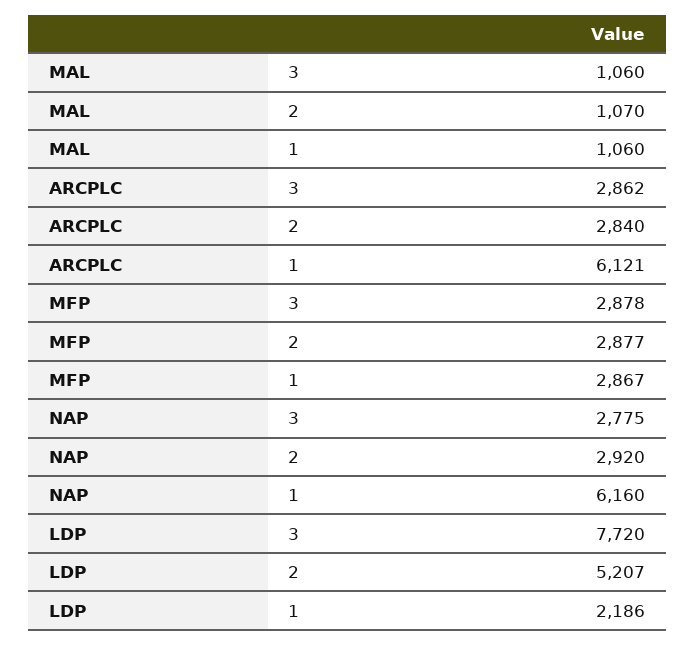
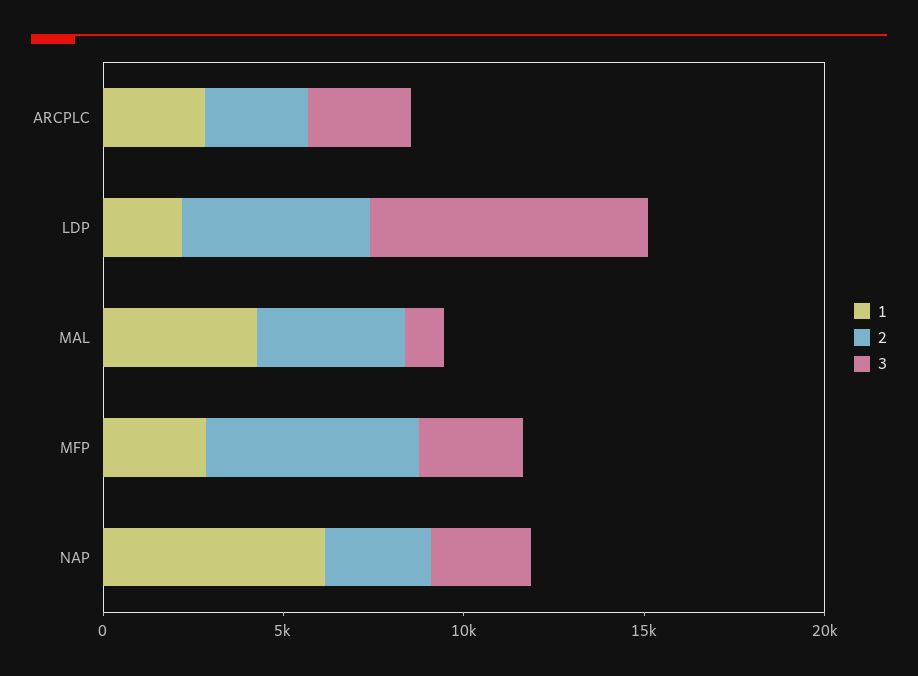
  {
    "3": {
      "MAL": 1060,
      "ARCPLC": 2862,
      "MFP": 2878,
      "NAP": 2775,
      "LDP": 7720
    },
    "2": {
-     "MAL": 1070,
+     "MAL": 4000,
      "ARCPLC": 2840,
-     "MFP": 2877,
+     "MFP": 6000,
      "NAP": 2920,
      "LDP": 5207
    },
    "1": {
-     "MAL": 1060,
+     "MAL": 4000,
-     "ARCPLC": 6121,
+     "ARCPLC": 3000,
      "MFP": 2867,
      "NAP": 6160,
      "LDP": 2186
    }
  }

